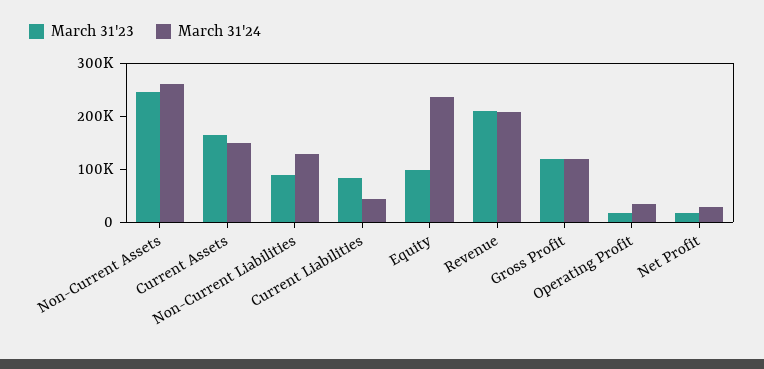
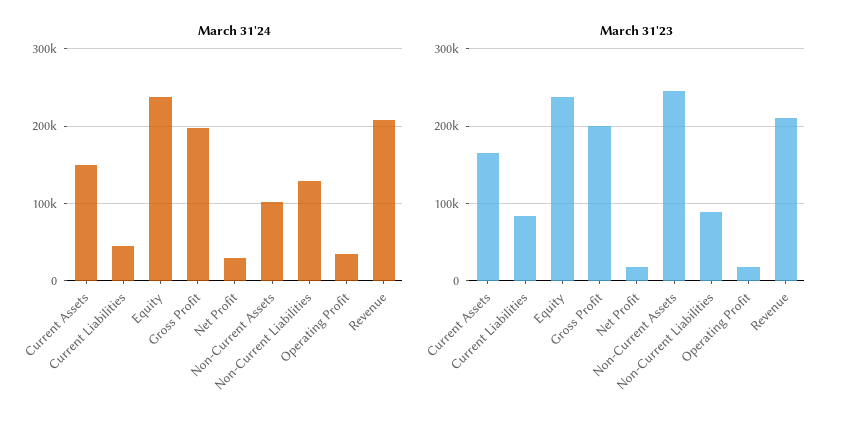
  {
    "March 31'23": {
      "Non-Current Assets": 250000,
      "Current Assets": 160000,
      "Non-Current Liabilities": 90000,
      "Current Liabilities": 80000,
-     "Equity": 100000,
+     "Equity": 240000,
      "Revenue": 210000,
-     "Gross Profit": 120000,
+     "Gross Profit": 200000,
      "Operating Profit": 20000,
      "Net Profit": 20000
    },
    "March 31'24": {
-     "Non-Current Assets": 260000,
+     "Non-Current Assets": 100000,
      "Current Assets": 150000,
      "Non-Current Liabilities": 130000,
      "Current Liabilities": 40000,
      "Equity": 240000,
      "Revenue": 210000,
-     "Gross Profit": 120000,
+     "Gross Profit": 200000,
      "Operating Profit": 30000,
      "Net Profit": 30000
    }
  }

